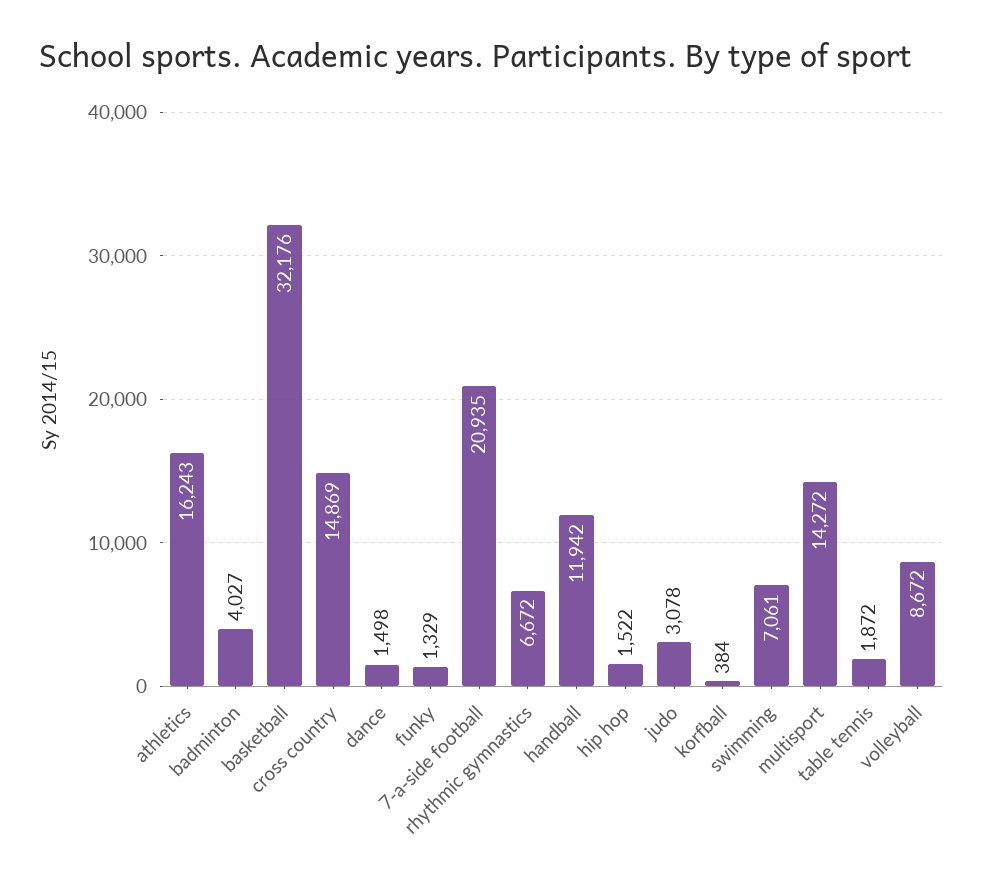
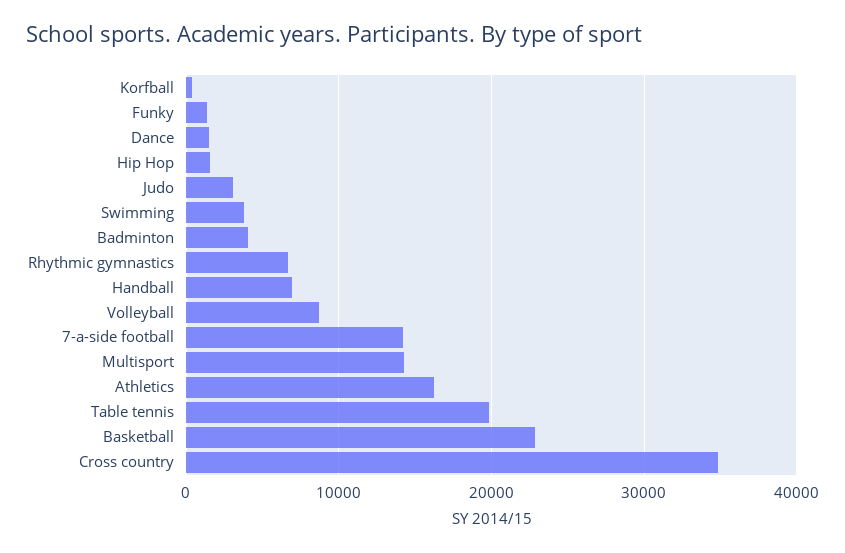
  {
    "athletics": 16243,
    "badminton": 4027,
-   "basketball": 32176,
+   "basketball": 23000,
-   "cross country": 14869,
+   "cross country": 35000,
    "dance": 1498,
    "funky": 1329,
-   "7-a-side football": 20935,
+   "7-a-side football": 14000,
    "rhythmic gymnastics": 6672,
-   "handball": 11942,
+   "handball": 7000,
    "hip hop": 1522,
    "judo": 3078,
    "korfball": 384,
-   "swimming": 7061,
+   "swimming": 4000,
    "multisport": 14272,
-   "table tennis": 1872,
+   "table tennis": 20000,
    "volleyball": 8672
  }

